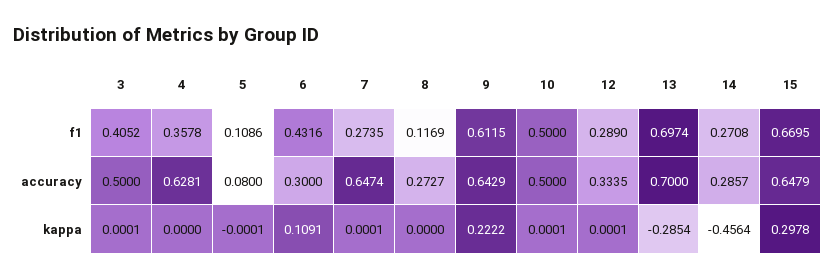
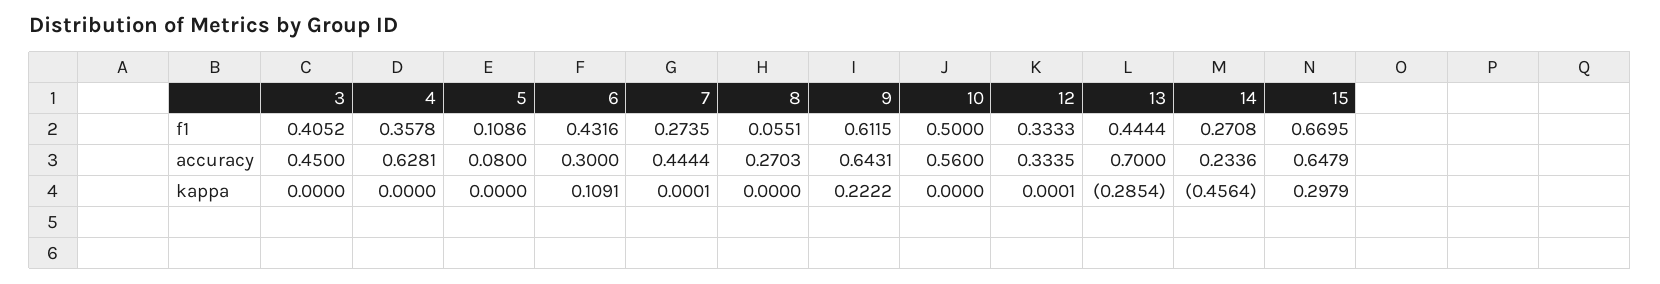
  {
    "3": {
      "f1": 0.4052,
-     "accuracy": 0.5,
+     "accuracy": 0.45,
-     "kappa": 0.0001
+     "kappa": 0
    },
    "4": {
      "f1": 0.3578,
      "accuracy": 0.6281,
      "kappa": 0
    },
    "5": {
      "f1": 0.1086,
      "accuracy": 0.08,
-     "kappa": -0.0001
+     "kappa": 0
    },
    "6": {
      "f1": 0.4316,
      "accuracy": 0.3,
      "kappa": 0.1091
    },
    "7": {
      "f1": 0.2735,
-     "accuracy": 0.6474,
+     "accuracy": 0.4444,
      "kappa": 0.0001
    },
    "8": {
-     "f1": 0.1169,
+     "f1": 0.0551,
-     "accuracy": 0.2727,
+     "accuracy": 0.2703,
      "kappa": 0
    },
    "9": {
      "f1": 0.6115,
-     "accuracy": 0.6429,
+     "accuracy": 0.6431,
      "kappa": 0.2222
    },
    "10": {
      "f1": 0.5,
-     "accuracy": 0.5,
+     "accuracy": 0.56,
-     "kappa": 0.0001
+     "kappa": 0
    },
    "12": {
-     "f1": 0.289,
+     "f1": 0.3333,
      "accuracy": 0.3335,
      "kappa": 0.0001
    },
    "13": {
-     "f1": 0.6974,
+     "f1": 0.4444,
      "accuracy": 0.7,
      "kappa": -0.2854
    },
    "14": {
      "f1": 0.2708,
-     "accuracy": 0.2857,
+     "accuracy": 0.2336,
      "kappa": -0.4564
    },
    "15": {
      "f1": 0.6695,
      "accuracy": 0.6479,
-     "kappa": 0.2978
+     "kappa": 0.2979
    }
  }

